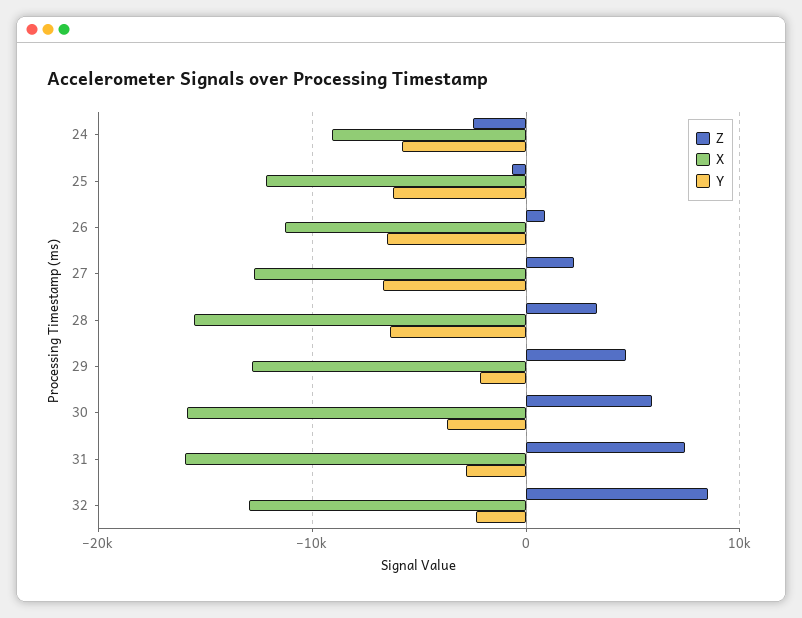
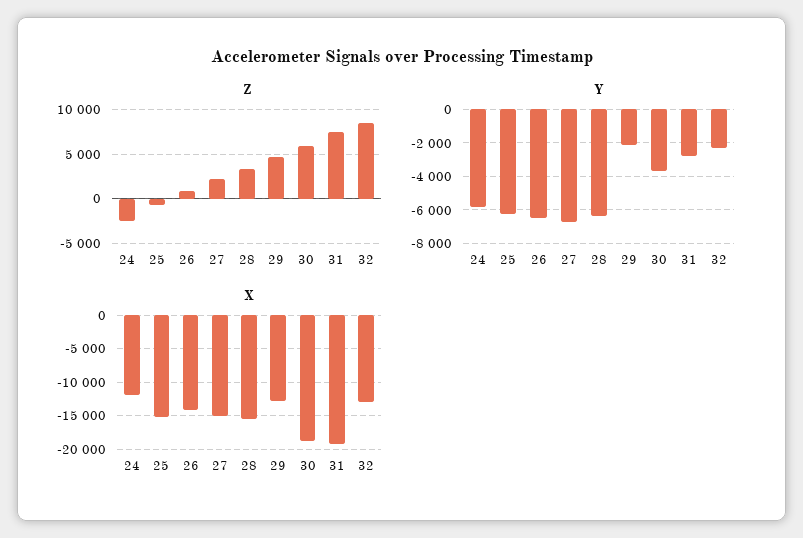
  {
    "Z": {
      "24": -2000,
      "25": -1000,
      "26": 1000,
      "27": 2000,
      "28": 3000,
      "29": 5000,
      "30": 6000,
      "31": 7000,
      "32": 9000
    },
    "X": {
-     "24": -9000,
+     "24": -12000,
-     "25": -12000,
+     "25": -15000,
-     "26": -11000,
+     "26": -14000,
-     "27": -13000,
+     "27": -15000,
      "28": -16000,
      "29": -13000,
-     "30": -16000,
+     "30": -19000,
-     "31": -16000,
+     "31": -19000,
      "32": -13000
    },
    "Y": {
      "24": -6000,
      "25": -6000,
      "26": -6500,
      "27": -6500,
      "28": -6500,
      "29": -2000,
      "30": -3500,
      "31": -3000,
      "32": -2500
    }
  }

